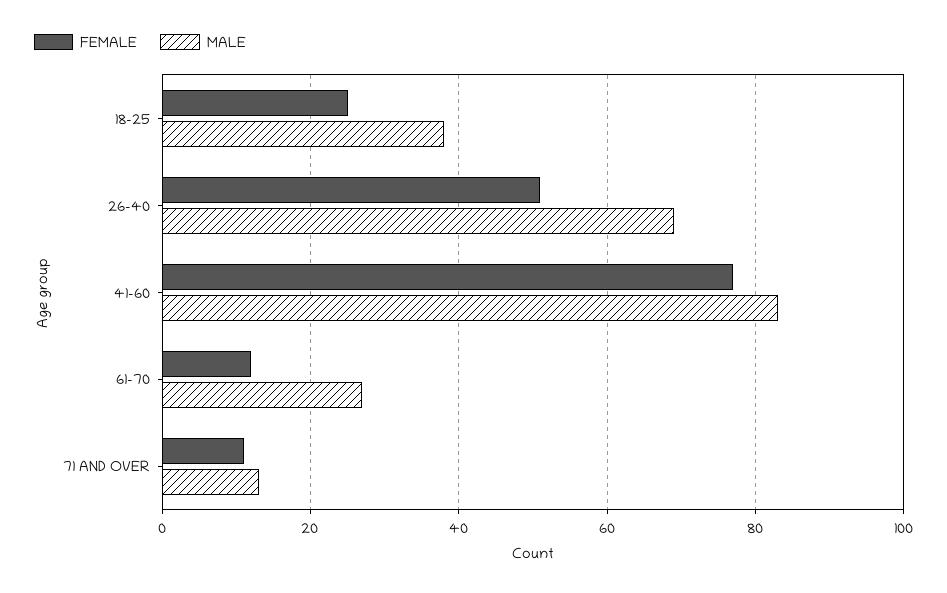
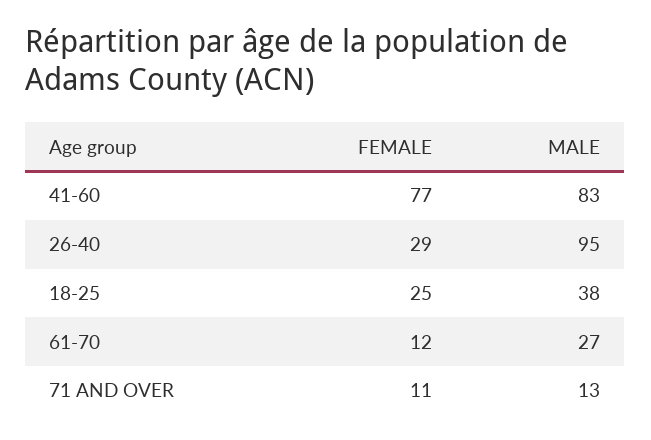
  {
    "FEMALE": {
      "18-25": 25,
-     "26-40": 50,
+     "26-40": 29,
      "41-60": 77,
      "61-70": 12,
      "71 AND OVER": 11
    },
    "MALE": {
      "18-25": 38,
-     "26-40": 70,
+     "26-40": 95,
      "41-60": 83,
      "61-70": 27,
      "71 AND OVER": 13
    }
  }

